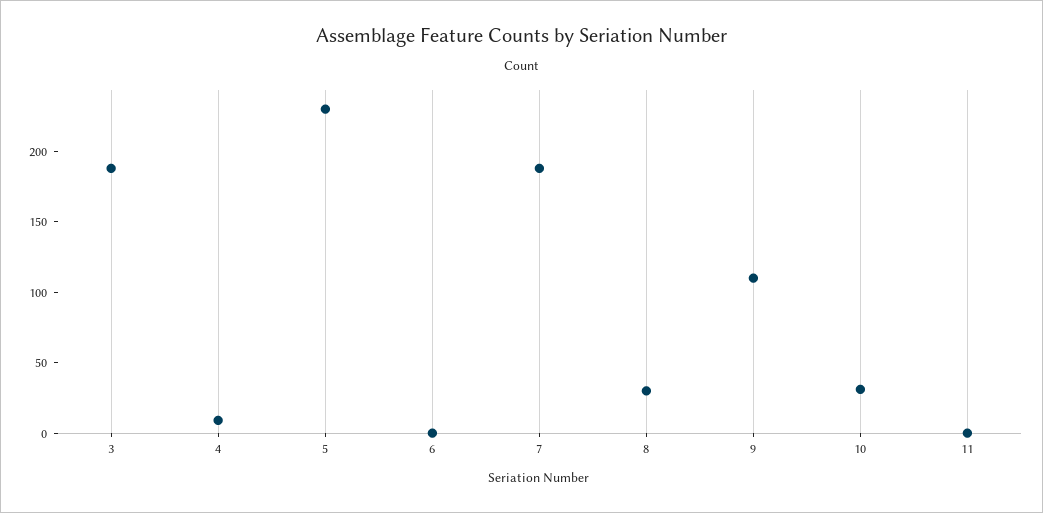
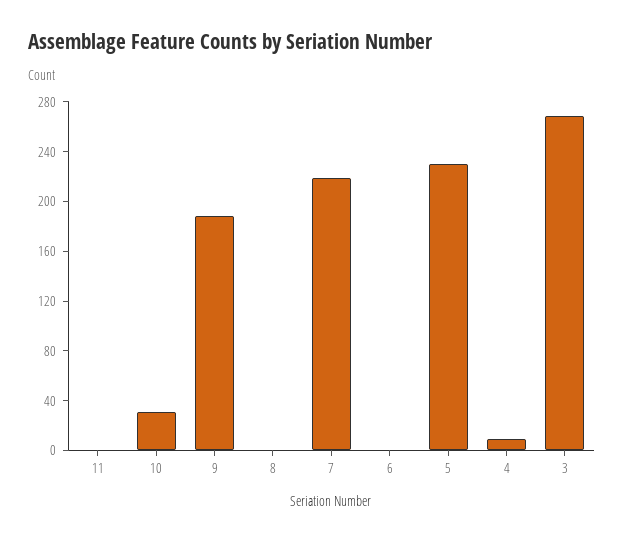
  {
-   "3": 190,
+   "3": 270,
    "4": 10,
    "5": 230,
    "6": 0,
-   "7": 190,
+   "7": 220,
-   "8": 30,
+   "8": 0,
-   "9": 110,
+   "9": 190,
    "10": 30,
    "11": 0
  }

